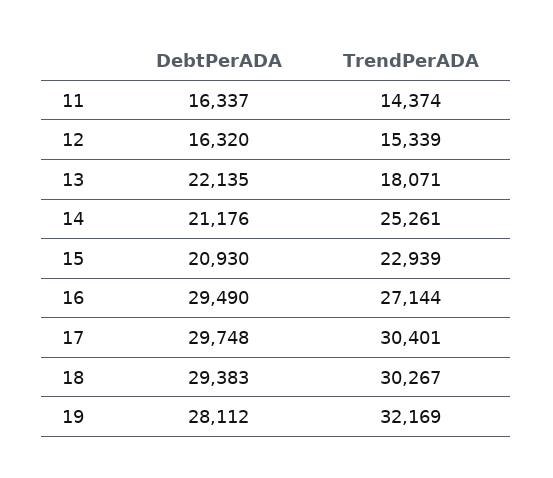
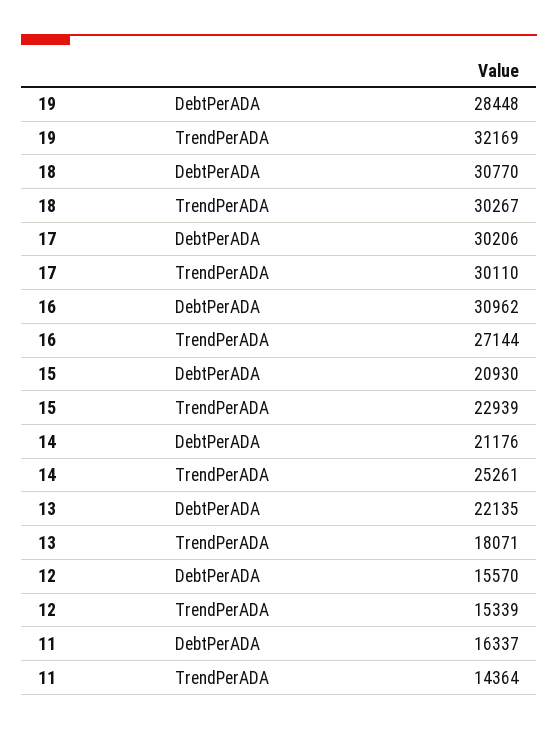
  {
    "DebtPerADA": {
      "11": 16337,
-     "12": 16320,
+     "12": 15570,
      "13": 22135,
      "14": 21176,
      "15": 20930,
-     "16": 29490,
+     "16": 30962,
-     "17": 29748,
+     "17": 30206,
-     "18": 29383,
+     "18": 30770,
-     "19": 28112
+     "19": 28448
    },
    "TrendPerADA": {
-     "11": 14374,
+     "11": 14364,
      "12": 15339,
      "13": 18071,
      "14": 25261,
      "15": 22939,
      "16": 27144,
-     "17": 30401,
+     "17": 30110,
      "18": 30267,
      "19": 32169
    }
  }

